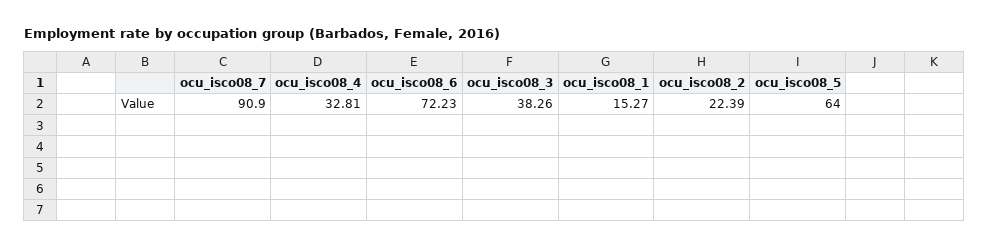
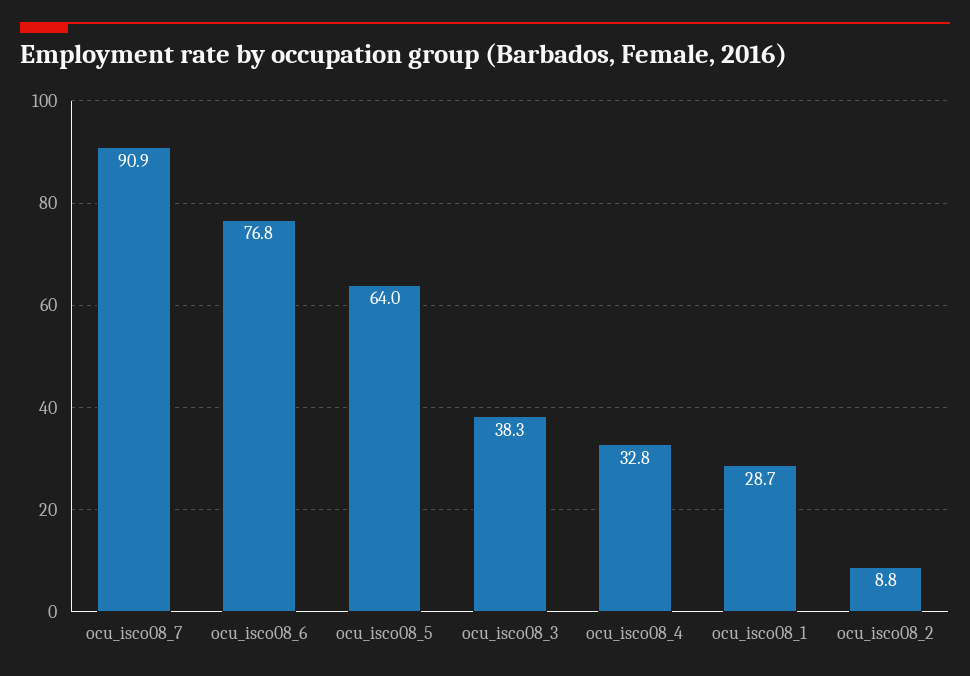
  {
    "ocu_isco08_7": 90.9,
    "ocu_isco08_4": 32.81,
-   "ocu_isco08_6": 72.23,
+   "ocu_isco08_6": 76.8,
    "ocu_isco08_3": 38.26,
-   "ocu_isco08_1": 15.27,
+   "ocu_isco08_1": 28.7,
-   "ocu_isco08_2": 22.39,
+   "ocu_isco08_2": 8.8,
    "ocu_isco08_5": 64
  }

